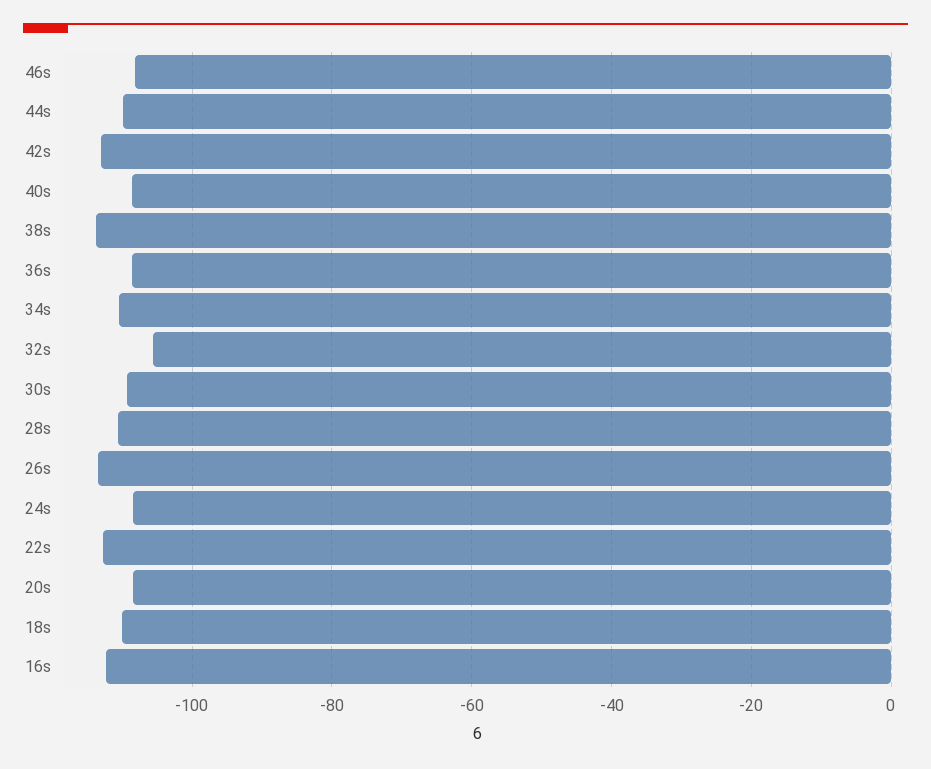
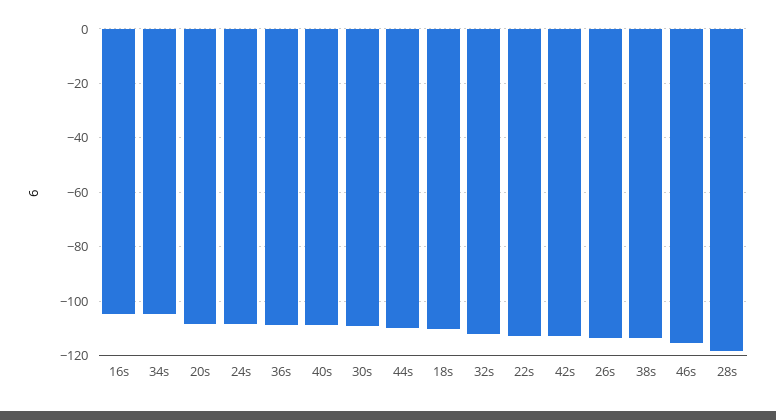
  {
-   "46s": -108,
+   "46s": -115,
    "44s": -110,
    "42s": -112,
    "40s": -108,
    "38s": -114,
    "36s": -108,
-   "34s": -110,
+   "34s": -105,
-   "32s": -106,
+   "32s": -112.5,
    "30s": -110,
-   "28s": -110,
+   "28s": -117.5,
    "26s": -114,
    "24s": -108,
    "22s": -112,
    "20s": -108,
    "18s": -110,
-   "16s": -112
+   "16s": -105
  }

